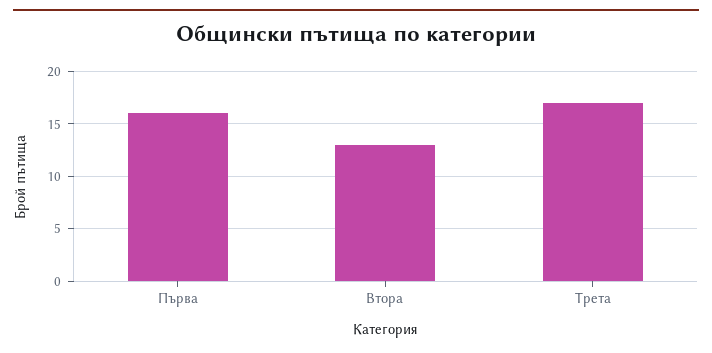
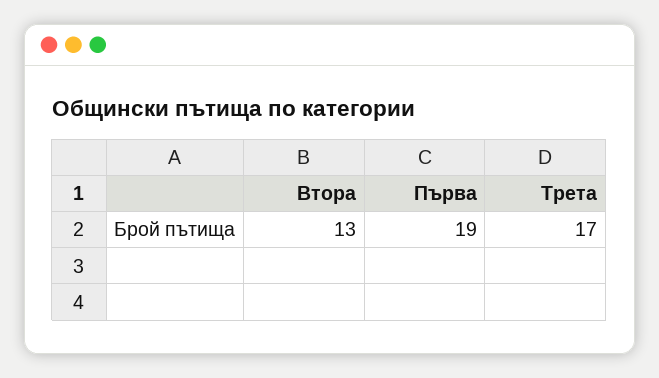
  {
-   "Първа": 16,
+   "Първа": 19,
    "Втора": 13,
    "Трета": 17
  }

